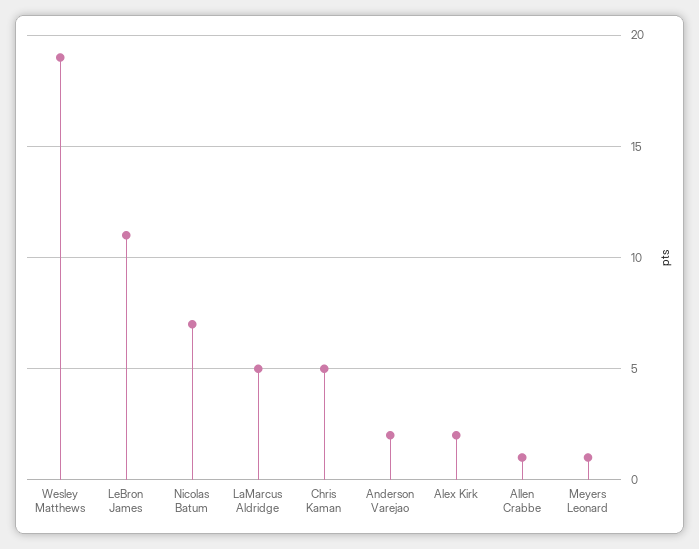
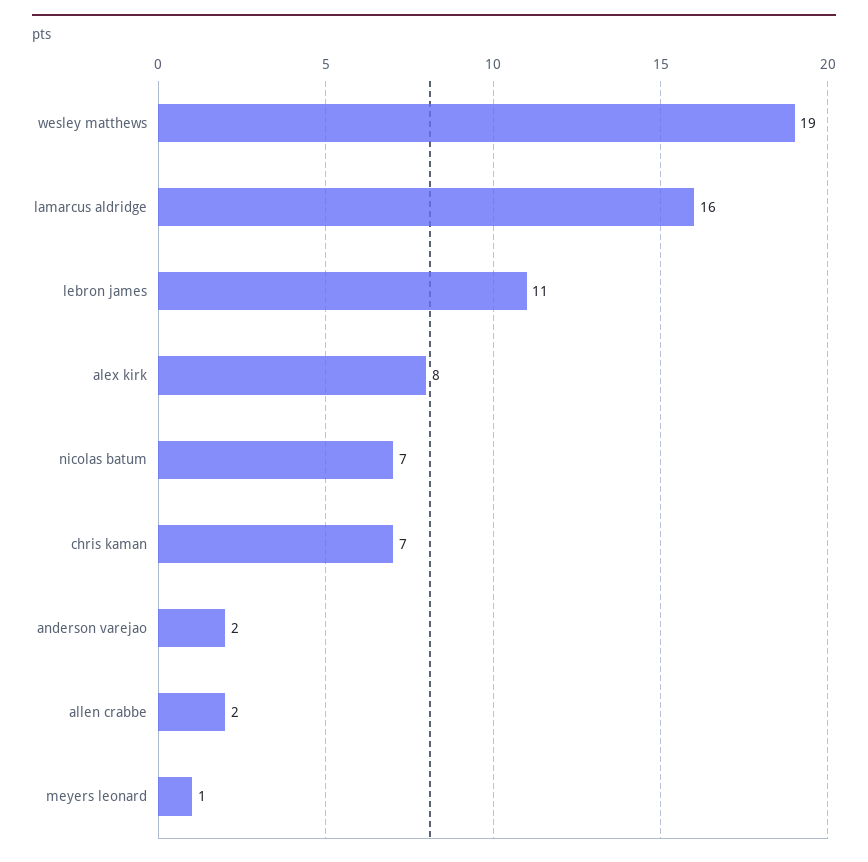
  {
    "Wesley Matthews": 19,
    "LeBron James": 11,
    "Nicolas Batum": 7,
-   "LaMarcus Aldridge": 5,
+   "LaMarcus Aldridge": 16,
-   "Chris Kaman": 5,
+   "Chris Kaman": 7,
    "Anderson Varejao": 2,
-   "Alex Kirk": 2,
+   "Alex Kirk": 8,
-   "Allen Crabbe": 1,
+   "Allen Crabbe": 2,
    "Meyers Leonard": 1
  }

